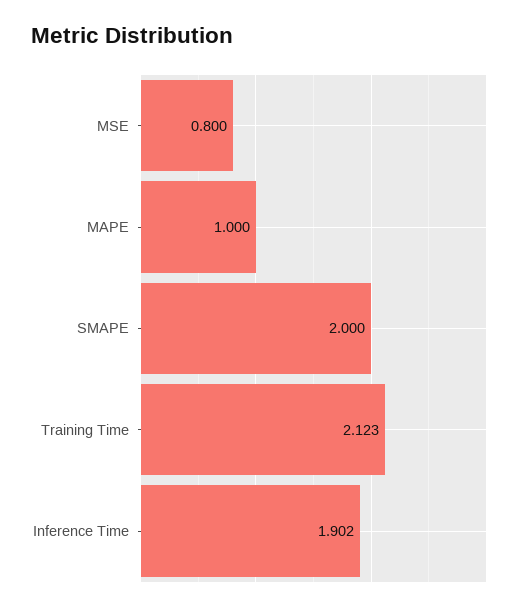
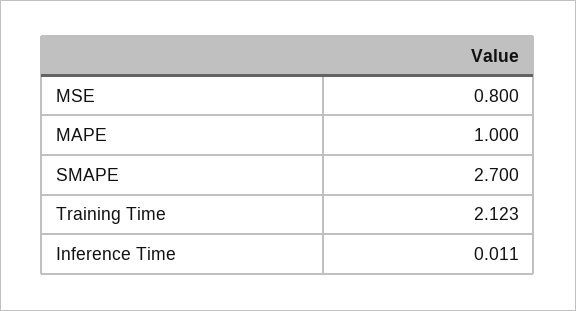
  {
    "MSE": 0.8,
    "MAPE": 1,
-   "SMAPE": 2,
+   "SMAPE": 2.7,
    "Training Time": 2.123,
-   "Inference Time": 1.902
+   "Inference Time": 0.011
  }

